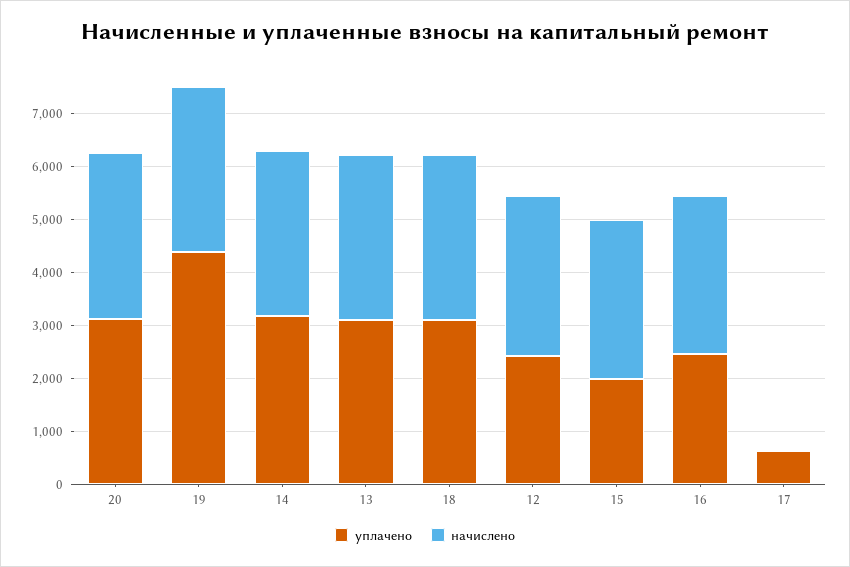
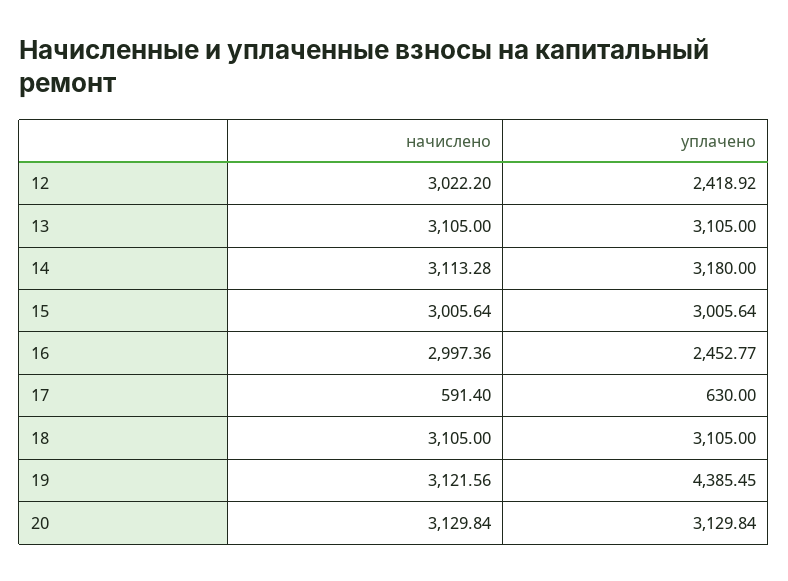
  {
    "уплачено": {
      "20": 3129.84,
      "19": 4385.45,
      "14": 3180,
      "13": 3105,
      "18": 3105,
      "12": 2418.92,
-     "15": 2000,
+     "15": 3005.64,
      "16": 2452.77,
      "17": 630
    },
    "начислено": {
      "20": 3129.84,
      "19": 3121.56,
      "14": 3113.28,
      "13": 3105,
      "18": 3105,
      "12": 3022.2,
      "15": 3005.64,
      "16": 2997.36,
-     "17": 0
+     "17": 591.4
    }
  }

